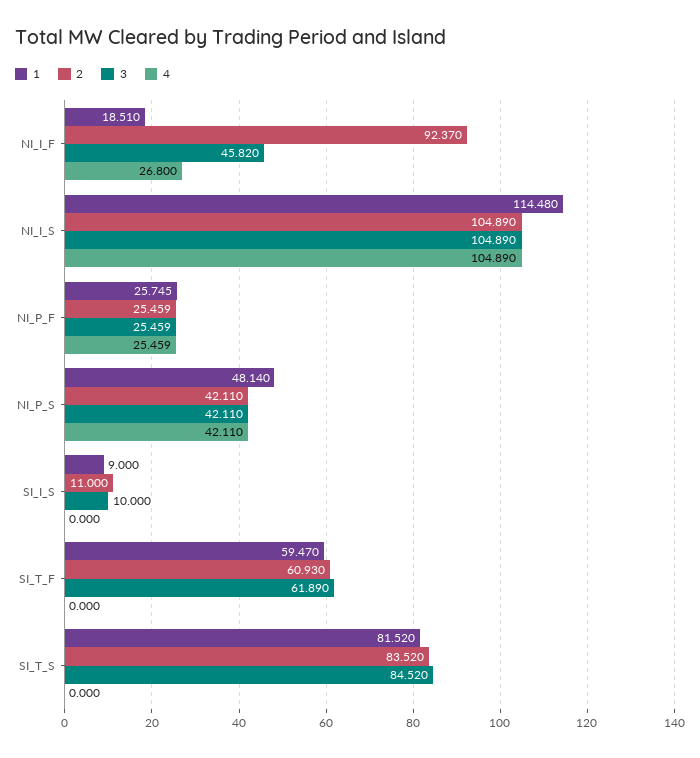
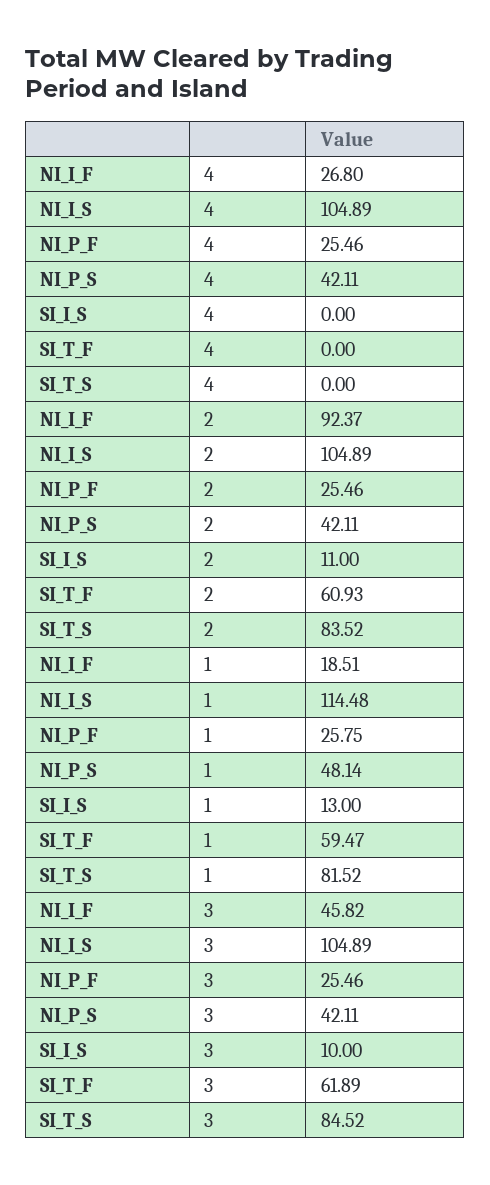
  {
    "1": {
      "NI_I_F": 18.51,
      "NI_I_S": 114.48,
      "NI_P_F": 25.745,
      "NI_P_S": 48.14,
-     "SI_I_S": 9,
+     "SI_I_S": 13,
      "SI_T_F": 59.47,
      "SI_T_S": 81.52
    },
    "2": {
      "NI_I_F": 92.37,
      "NI_I_S": 104.89,
      "NI_P_F": 25.459,
      "NI_P_S": 42.11,
      "SI_I_S": 11,
      "SI_T_F": 60.93,
      "SI_T_S": 83.52
    },
    "3": {
      "NI_I_F": 45.82,
      "NI_I_S": 104.89,
      "NI_P_F": 25.459,
      "NI_P_S": 42.11,
      "SI_I_S": 10,
      "SI_T_F": 61.89,
      "SI_T_S": 84.52
    },
    "4": {
      "NI_I_F": 26.8,
      "NI_I_S": 104.89,
      "NI_P_F": 25.459,
      "NI_P_S": 42.11,
      "SI_I_S": 0,
      "SI_T_F": 0,
      "SI_T_S": 0
    }
  }

